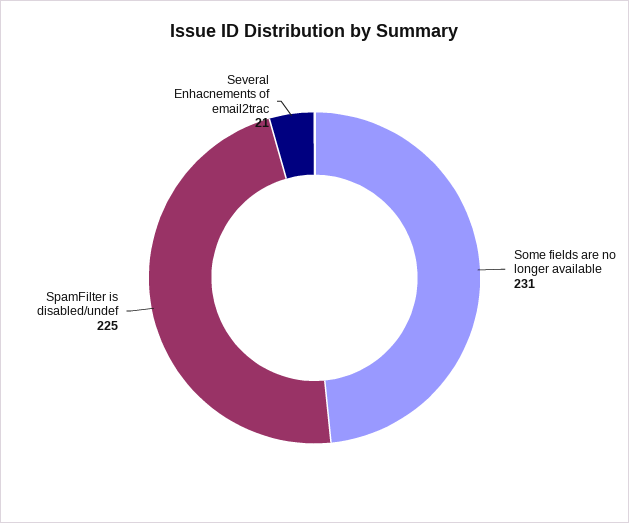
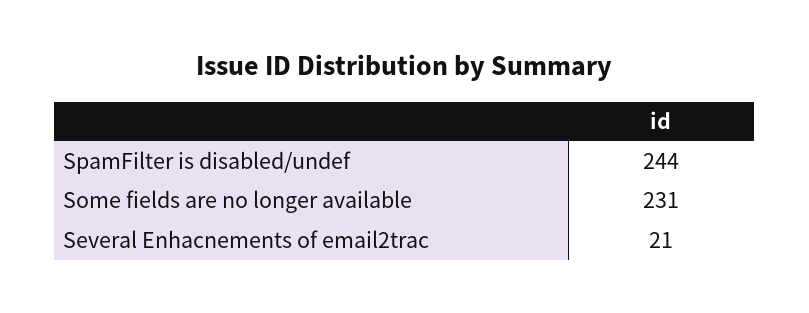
  {
    "Some fields are no longer available": 231,
-   "SpamFilter is disabled/undef": 225,
+   "SpamFilter is disabled/undef": 244,
    "Several Enhacnements of email2trac": 21
  }

